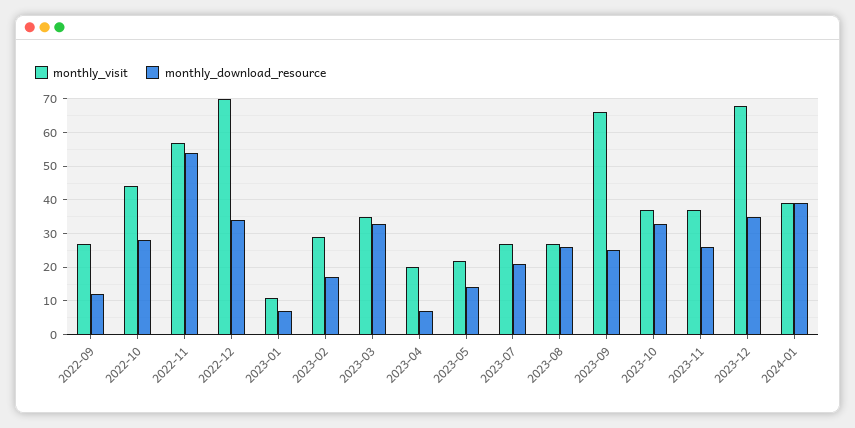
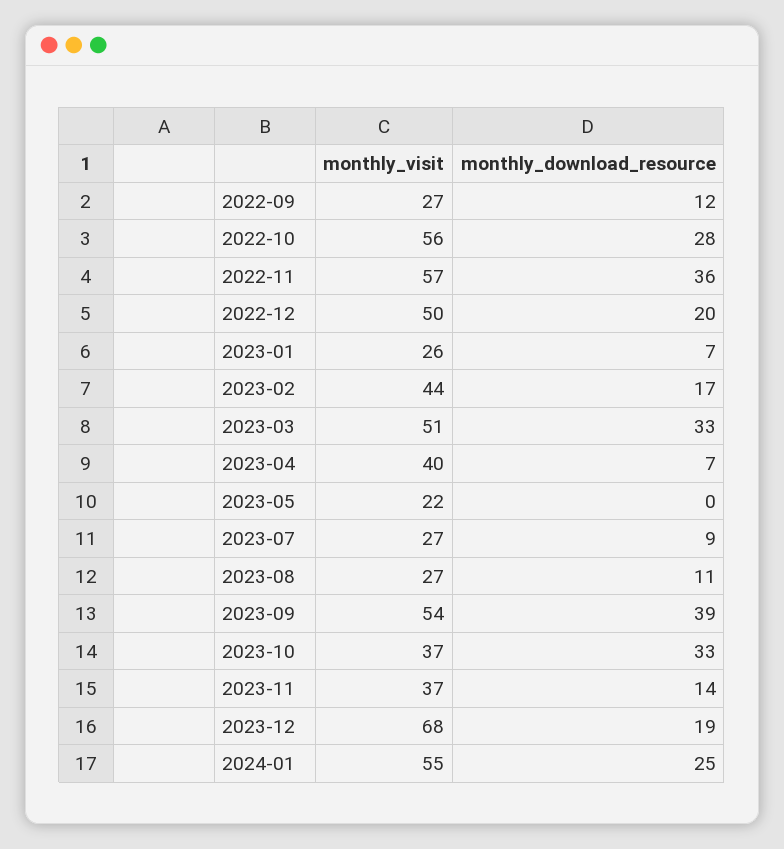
  {
    "monthly_visit": {
      "2022-09": 27,
-     "2022-10": 45,
+     "2022-10": 56,
      "2022-11": 57,
-     "2022-12": 70,
+     "2022-12": 50,
-     "2023-01": 10,
+     "2023-01": 26,
-     "2023-02": 30,
+     "2023-02": 44,
-     "2023-03": 35,
+     "2023-03": 51,
-     "2023-04": 20,
+     "2023-04": 40,
      "2023-05": 22,
      "2023-07": 27,
      "2023-08": 27,
-     "2023-09": 65,
+     "2023-09": 54,
      "2023-10": 37,
      "2023-11": 37,
      "2023-12": 68,
-     "2024-01": 40
+     "2024-01": 55
    },
    "monthly_download_resource": {
      "2022-09": 12,
      "2022-10": 28,
-     "2022-11": 55,
+     "2022-11": 36,
-     "2022-12": 35,
+     "2022-12": 20,
      "2023-01": 7,
      "2023-02": 17,
      "2023-03": 33,
      "2023-04": 7,
-     "2023-05": 15,
+     "2023-05": 0,
-     "2023-07": 20,
+     "2023-07": 9,
-     "2023-08": 25,
+     "2023-08": 11,
-     "2023-09": 25,
+     "2023-09": 39,
      "2023-10": 33,
-     "2023-11": 25,
+     "2023-11": 14,
-     "2023-12": 35,
+     "2023-12": 19,
-     "2024-01": 40
+     "2024-01": 25
    }
  }

